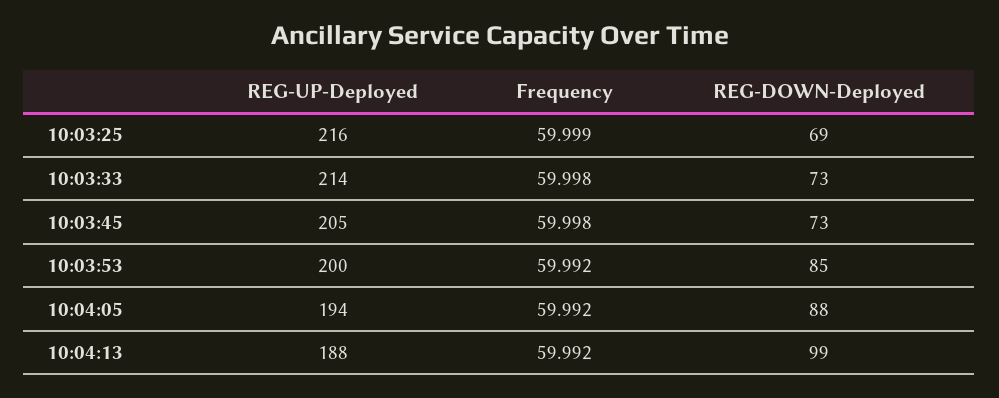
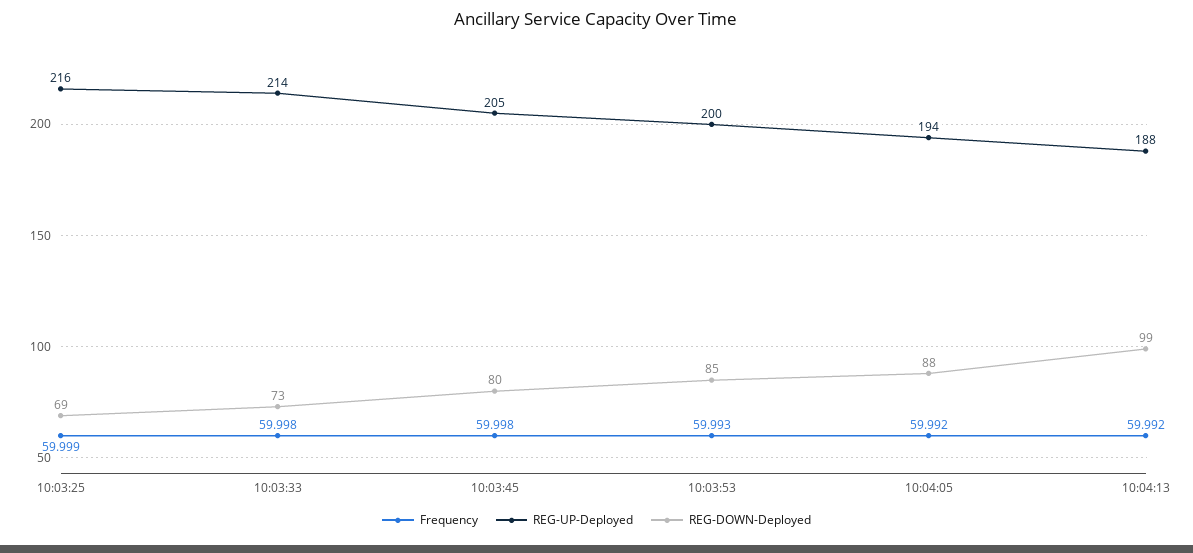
  {
    "REG-UP-Deployed": {
      "10:03:25": 216,
      "10:03:33": 214,
      "10:03:45": 205,
      "10:03:53": 200,
      "10:04:05": 194,
      "10:04:13": 188
    },
    "Frequency": {
      "10:03:25": 59.999,
      "10:03:33": 59.998,
      "10:03:45": 59.998,
-     "10:03:53": 59.992,
+     "10:03:53": 59.993,
      "10:04:05": 59.992,
      "10:04:13": 59.992
    },
    "REG-DOWN-Deployed": {
      "10:03:25": 69,
      "10:03:33": 73,
-     "10:03:45": 73,
+     "10:03:45": 80,
      "10:03:53": 85,
      "10:04:05": 88,
      "10:04:13": 99
    }
  }

